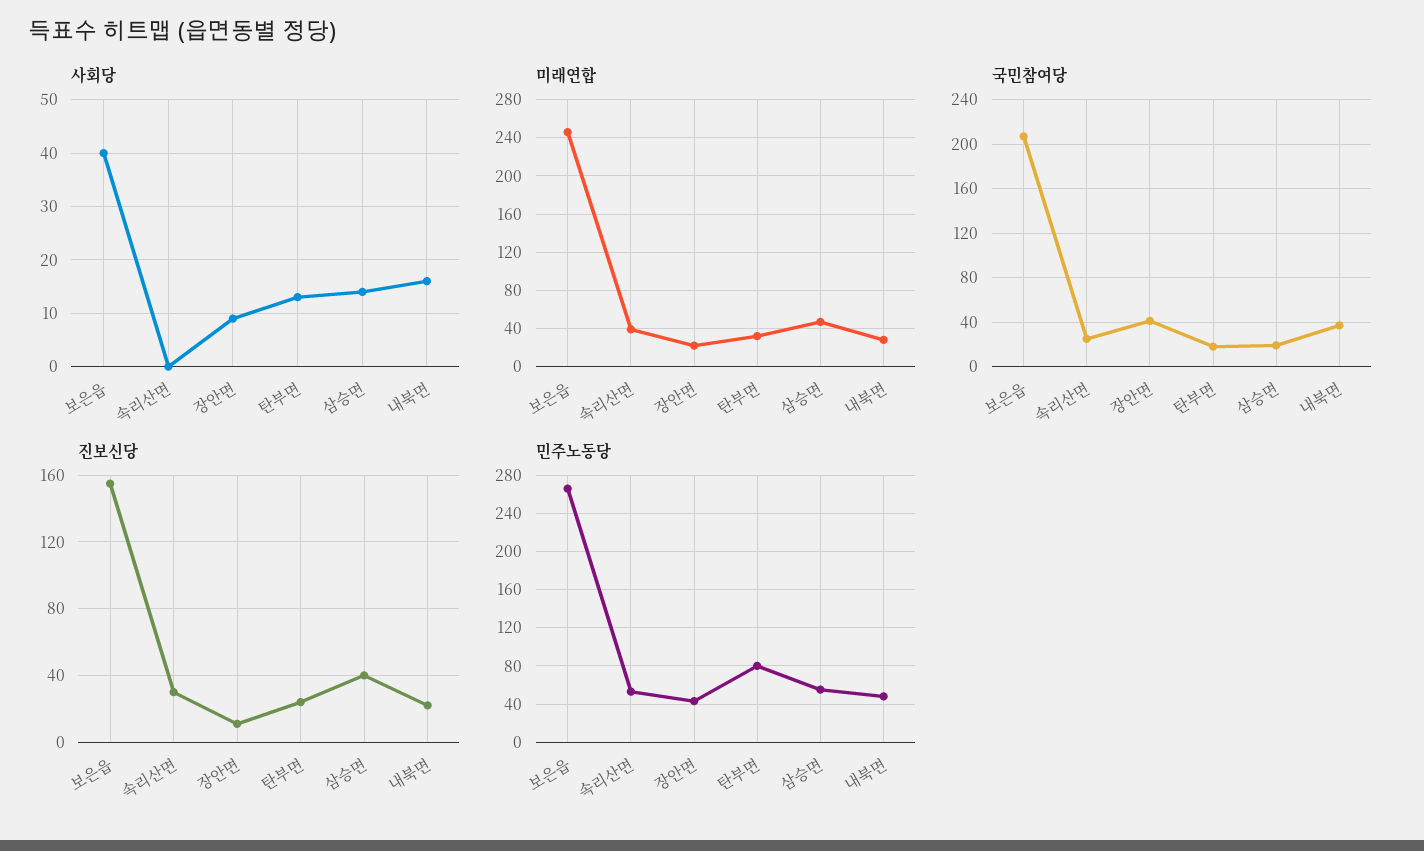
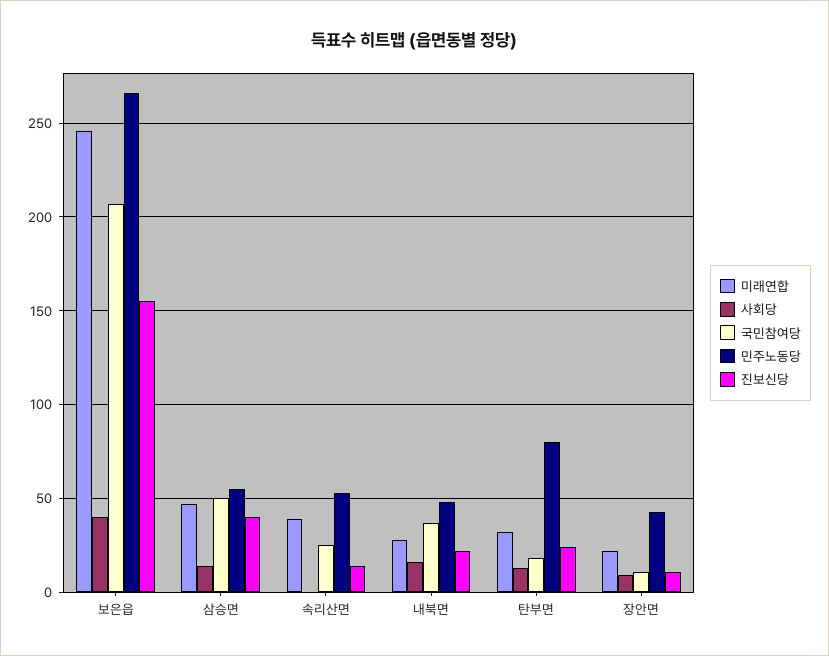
  {
    "사회당": {
      "보은읍": 40,
      "속리산면": 0,
      "장안면": 10,
      "탄부면": 15,
      "삼승면": 15,
      "내북면": 15
    },
    "미래연합": {
      "보은읍": 245,
      "속리산면": 40,
      "장안면": 20,
      "탄부면": 30,
      "삼승면": 45,
      "내북면": 30
    },
    "국민참여당": {
      "보은읍": 205,
      "속리산면": 25,
-     "장안면": 40,
+     "장안면": 10,
      "탄부면": 20,
-     "삼승면": 20,
+     "삼승면": 50,
      "내북면": 35
    },
    "진보신당": {
      "보은읍": 155,
-     "속리산면": 30,
+     "속리산면": 15,
      "장안면": 10,
      "탄부면": 25,
      "삼승면": 40,
      "내북면": 20
    },
    "민주노동당": {
      "보은읍": 265,
      "속리산면": 55,
      "장안면": 45,
      "탄부면": 80,
      "삼승면": 55,
      "내북면": 50
    }
  }

